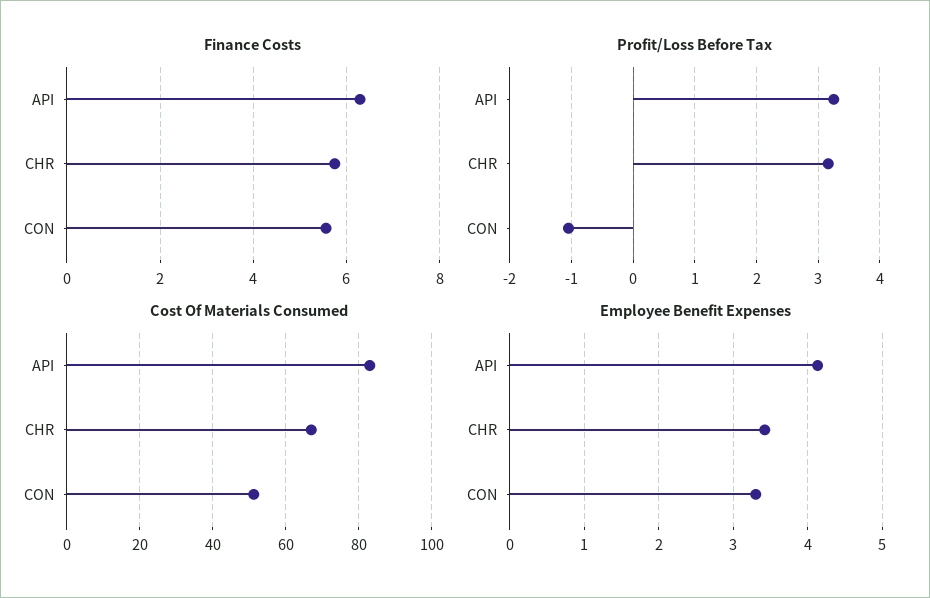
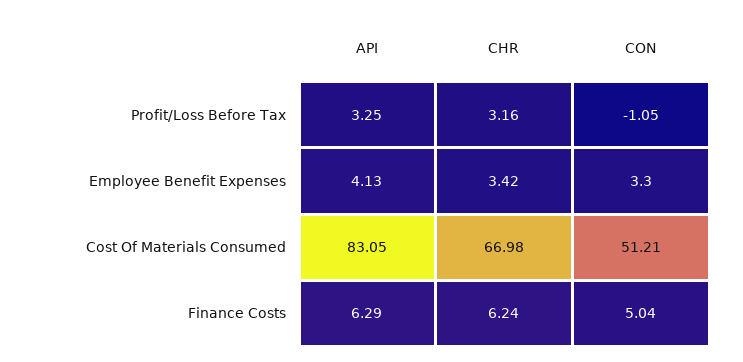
  {
    "Finance Costs": {
      "API": 6.29,
-     "CHR": 5.8,
+     "CHR": 6.24,
-     "CON": 5.6
+     "CON": 5.04
    },
    "Profit/Loss Before Tax": {
      "API": 3.25,
      "CHR": 3.16,
      "CON": -1.05
    },
    "Cost Of Materials Consumed": {
      "API": 83.05,
      "CHR": 66.98,
      "CON": 51.21
    },
    "Employee Benefit Expenses": {
      "API": 4.13,
      "CHR": 3.42,
      "CON": 3.3
    }
  }

